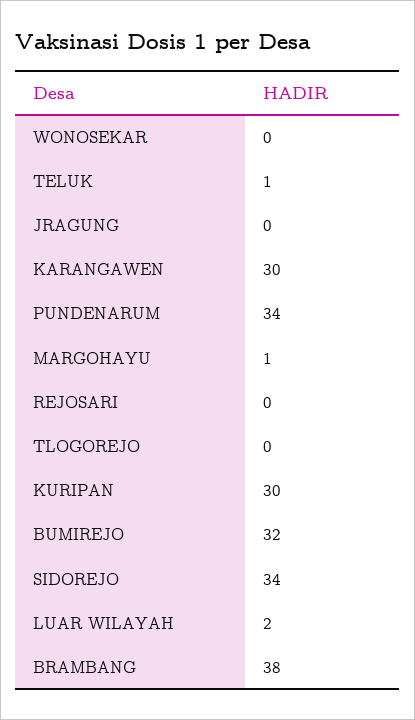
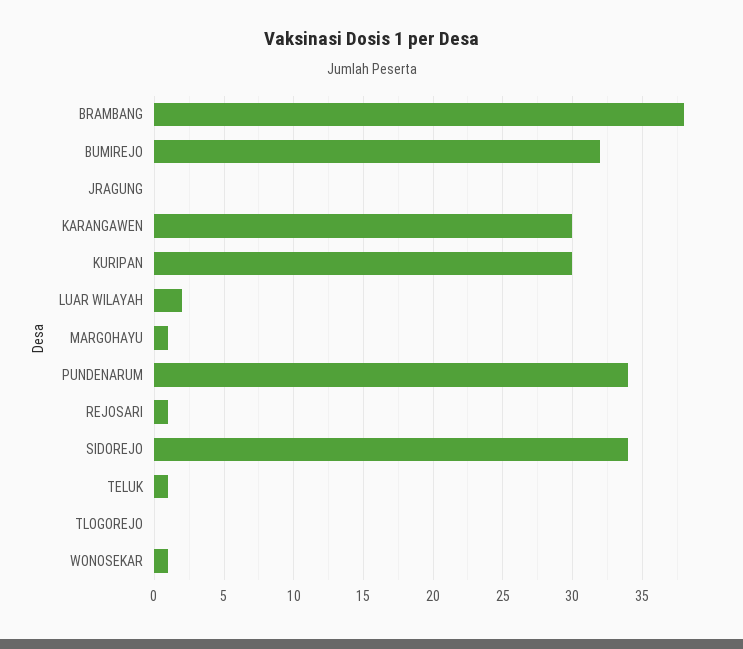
  {
-   "WONOSEKAR": 0,
+   "WONOSEKAR": 1,
    "TELUK": 1,
    "JRAGUNG": 0,
    "KARANGAWEN": 30,
    "PUNDENARUM": 34,
    "MARGOHAYU": 1,
-   "REJOSARI": 0,
+   "REJOSARI": 1,
    "TLOGOREJO": 0,
    "KURIPAN": 30,
    "BUMIREJO": 32,
    "SIDOREJO": 34,
    "LUAR WILAYAH": 2,
    "BRAMBANG": 38
  }

